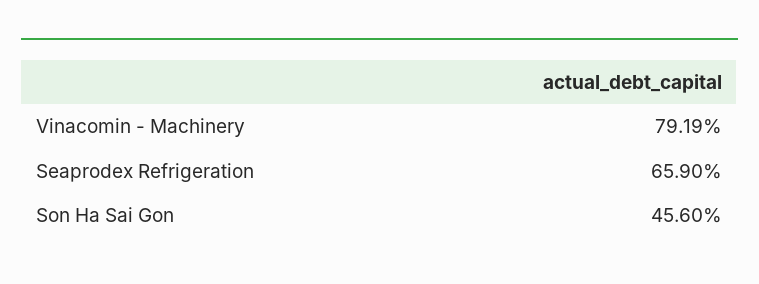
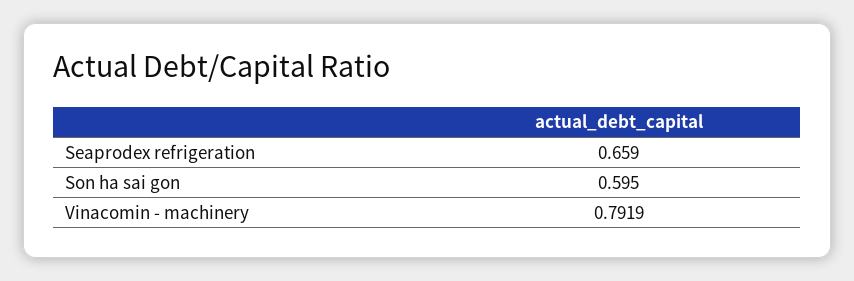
  {
    "Vinacomin - Machinery": 0.7919,
    "Seaprodex Refrigeration": 0.659,
-   "Son Ha Sai Gon": 0.456
+   "Son Ha Sai Gon": 0.595
  }

